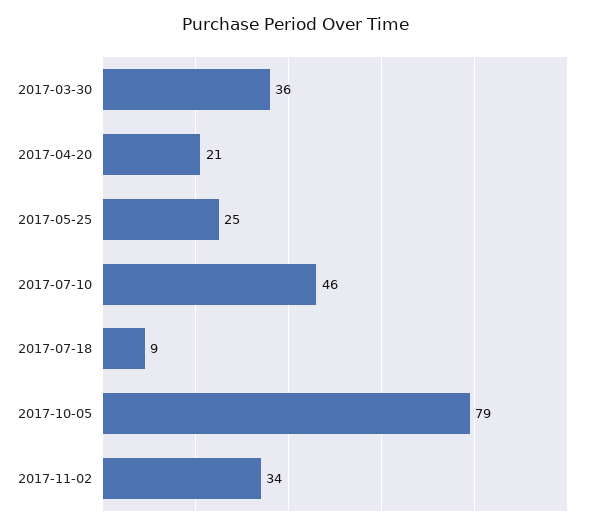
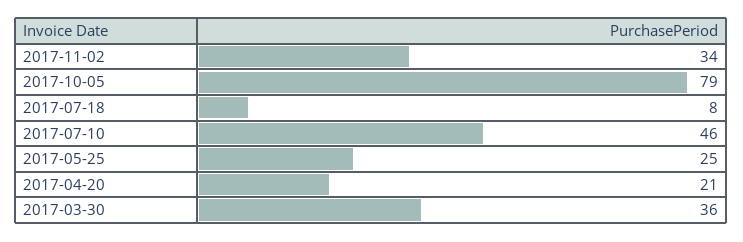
  {
    "2017-03-30": 36,
    "2017-04-20": 21,
    "2017-05-25": 25,
    "2017-07-10": 46,
-   "2017-07-18": 9,
+   "2017-07-18": 8,
    "2017-10-05": 79,
    "2017-11-02": 34
  }

